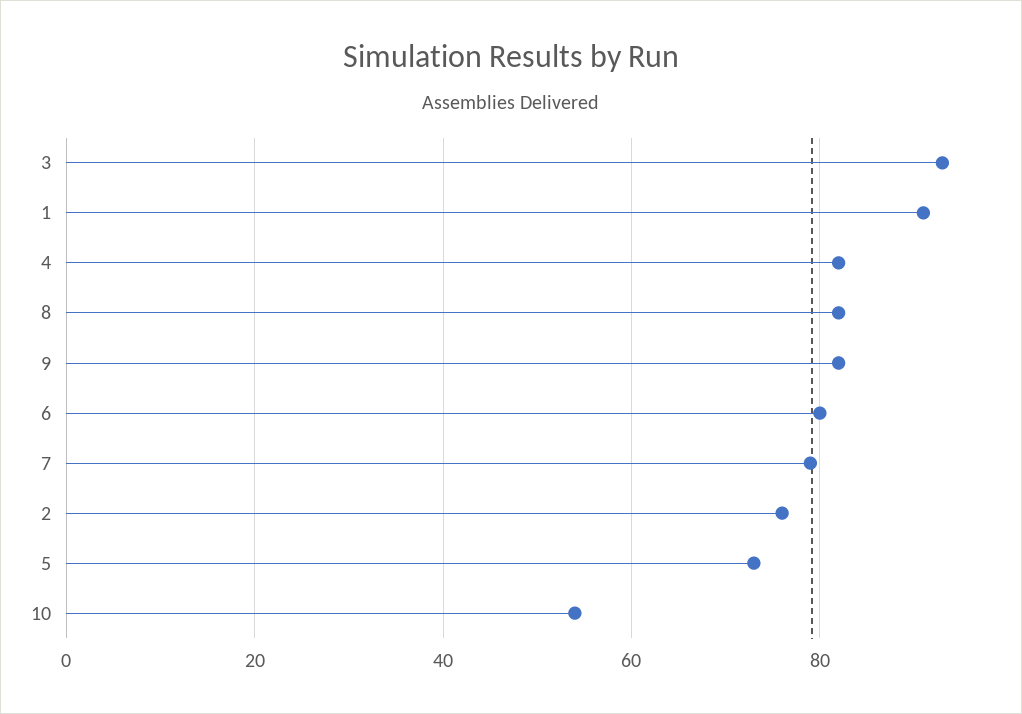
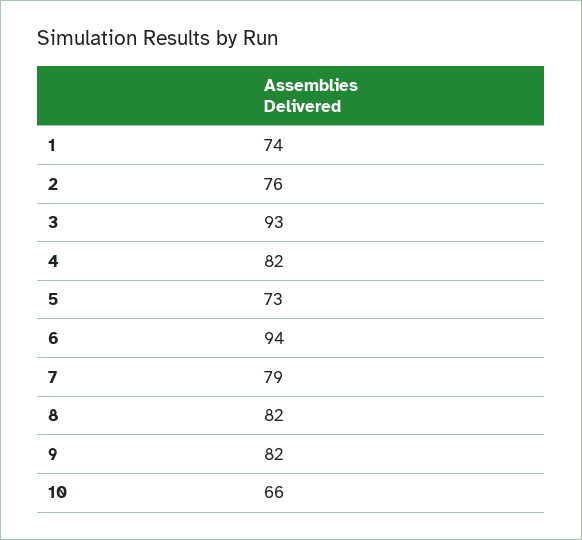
  {
    "3": 93,
-   "1": 90,
+   "1": 74,
    "4": 82,
    "8": 82,
    "9": 82,
-   "6": 80,
+   "6": 94,
    "7": 79,
    "2": 76,
    "5": 73,
-   "10": 55
+   "10": 66
  }

